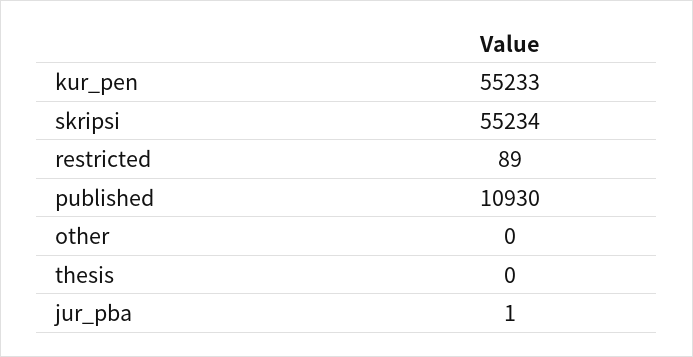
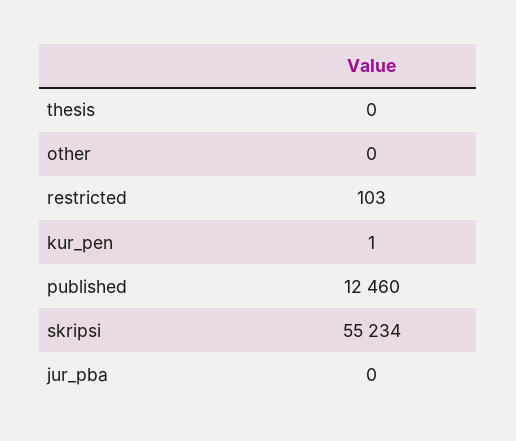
  {
-   "kur_pen": 55233,
+   "kur_pen": 1,
    "skripsi": 55234,
-   "restricted": 89,
+   "restricted": 103,
-   "published": 10930,
+   "published": 12460,
    "other": 0,
    "thesis": 0,
-   "jur_pba": 1
+   "jur_pba": 0
  }

